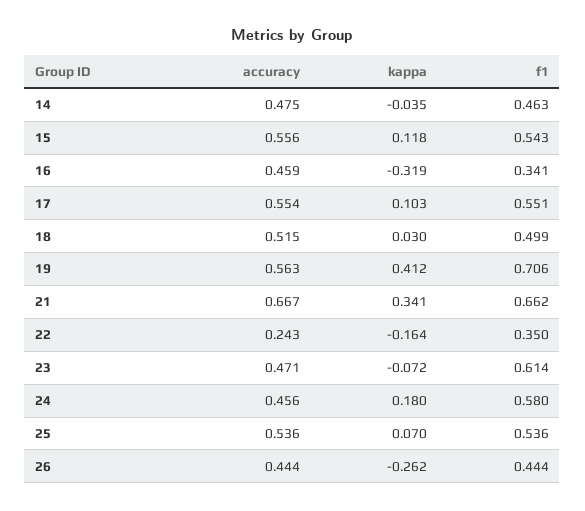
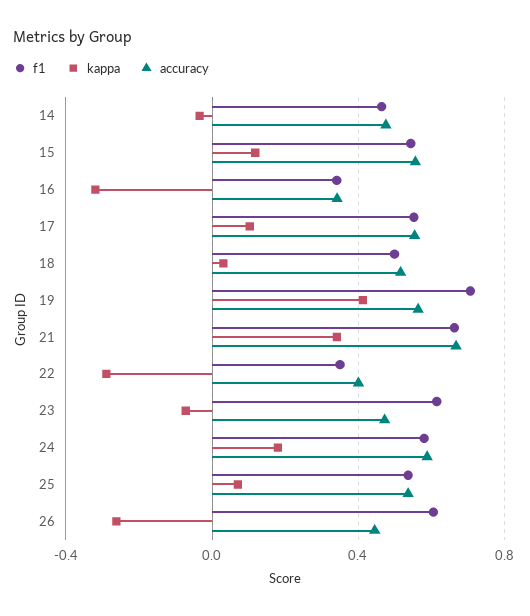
  {
    "accuracy": {
      "14": 0.475,
      "15": 0.556,
-     "16": 0.459,
+     "16": 0.35,
      "17": 0.554,
      "18": 0.515,
      "19": 0.563,
      "21": 0.667,
-     "22": 0.243,
+     "22": 0.4,
      "23": 0.471,
-     "24": 0.456,
+     "24": 0.6,
      "25": 0.536,
      "26": 0.444
    },
    "kappa": {
      "14": -0.035,
      "15": 0.118,
      "16": -0.319,
      "17": 0.103,
      "18": 0.03,
      "19": 0.412,
      "21": 0.341,
-     "22": -0.164,
+     "22": -0.3,
      "23": -0.072,
      "24": 0.18,
      "25": 0.07,
      "26": -0.262
    },
    "f1": {
      "14": 0.463,
      "15": 0.543,
      "16": 0.341,
      "17": 0.551,
      "18": 0.499,
      "19": 0.706,
      "21": 0.662,
      "22": 0.35,
      "23": 0.614,
      "24": 0.58,
      "25": 0.536,
-     "26": 0.444
+     "26": 0.6
    }
  }

